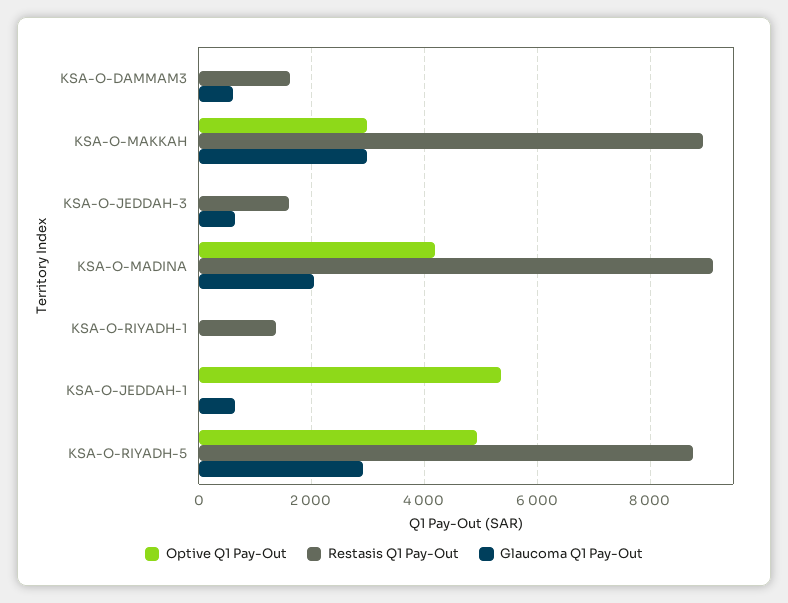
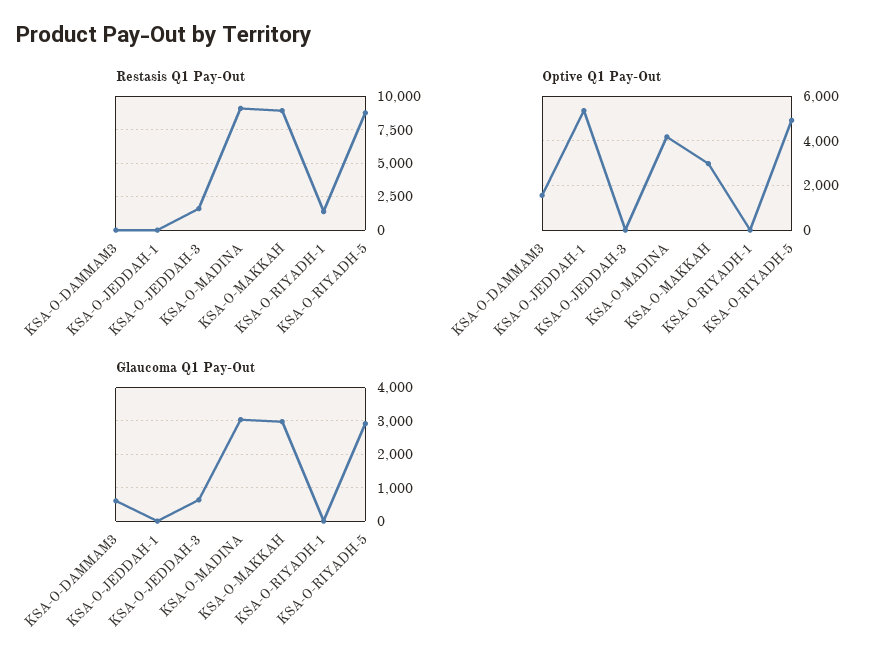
  {
    "Optive Q1 Pay-Out": {
-     "KSA-O-DAMMAM3": 0,
+     "KSA-O-DAMMAM3": 1500,
      "KSA-O-MAKKAH": 3000,
      "KSA-O-JEDDAH-3": 0,
      "KSA-O-MADINA": 4200,
      "KSA-O-RIYADH-1": 0,
      "KSA-O-JEDDAH-1": 5400,
      "KSA-O-RIYADH-5": 5000
    },
    "Restasis Q1 Pay-Out": {
-     "KSA-O-DAMMAM3": 1600,
+     "KSA-O-DAMMAM3": 0,
      "KSA-O-MAKKAH": 9000,
      "KSA-O-JEDDAH-3": 1600,
      "KSA-O-MADINA": 9200,
      "KSA-O-RIYADH-1": 1400,
      "KSA-O-JEDDAH-1": 0,
      "KSA-O-RIYADH-5": 8800
    },
    "Glaucoma Q1 Pay-Out": {
      "KSA-O-DAMMAM3": 600,
      "KSA-O-MAKKAH": 3000,
      "KSA-O-JEDDAH-3": 600,
-     "KSA-O-MADINA": 2000,
+     "KSA-O-MADINA": 3000,
      "KSA-O-RIYADH-1": 0,
-     "KSA-O-JEDDAH-1": 600,
+     "KSA-O-JEDDAH-1": 0,
      "KSA-O-RIYADH-5": 3000
    }
  }

